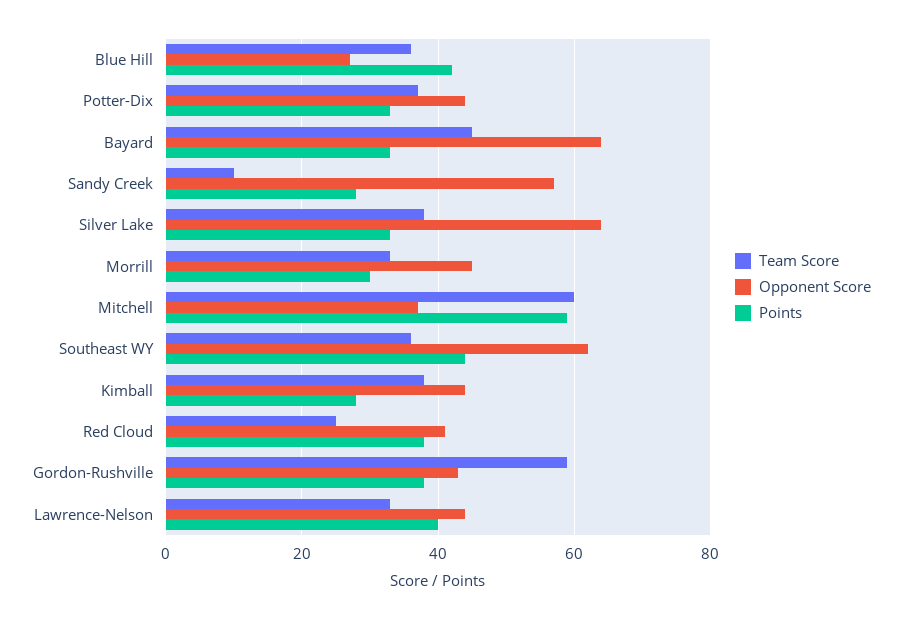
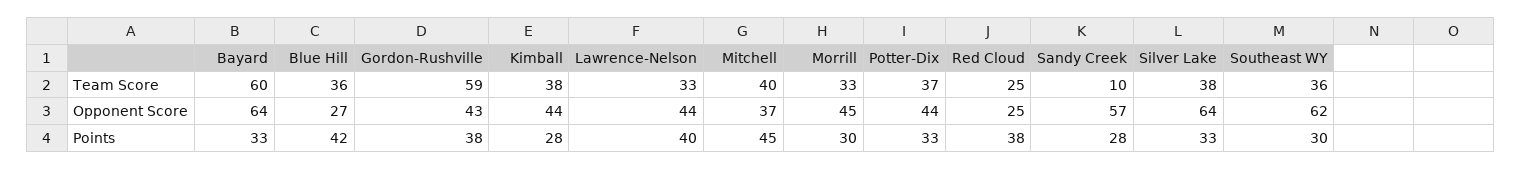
  {
    "Team Score": {
      "Blue Hill": 36,
      "Potter-Dix": 37,
-     "Bayard": 45,
+     "Bayard": 60,
      "Sandy Creek": 10,
      "Silver Lake": 38,
      "Morrill": 33,
-     "Mitchell": 60,
+     "Mitchell": 40,
      "Southeast WY": 36,
      "Kimball": 38,
      "Red Cloud": 25,
      "Gordon-Rushville": 59,
      "Lawrence-Nelson": 33
    },
    "Opponent Score": {
      "Blue Hill": 27,
      "Potter-Dix": 44,
      "Bayard": 64,
      "Sandy Creek": 57,
      "Silver Lake": 64,
      "Morrill": 45,
      "Mitchell": 37,
      "Southeast WY": 62,
      "Kimball": 44,
-     "Red Cloud": 40,
+     "Red Cloud": 25,
      "Gordon-Rushville": 43,
      "Lawrence-Nelson": 44
    },
    "Points": {
      "Blue Hill": 42,
      "Potter-Dix": 33,
      "Bayard": 33,
      "Sandy Creek": 28,
      "Silver Lake": 33,
      "Morrill": 30,
-     "Mitchell": 60,
+     "Mitchell": 45,
-     "Southeast WY": 45,
+     "Southeast WY": 30,
      "Kimball": 28,
      "Red Cloud": 38,
      "Gordon-Rushville": 38,
      "Lawrence-Nelson": 40
    }
  }

